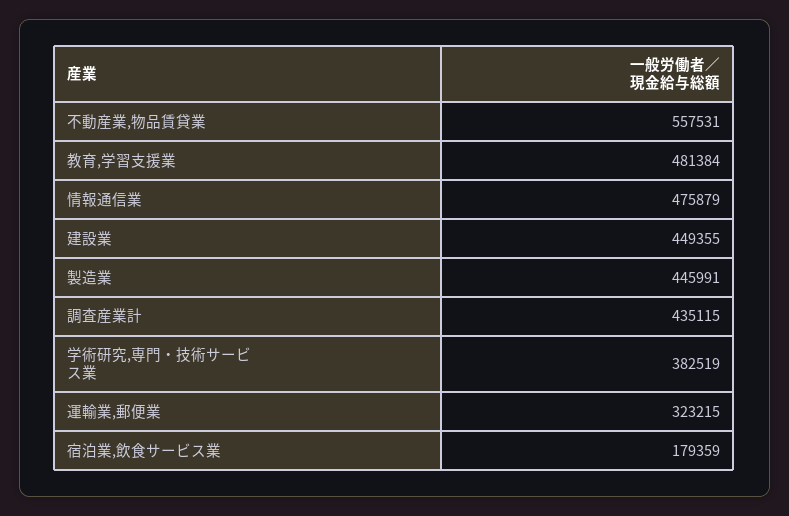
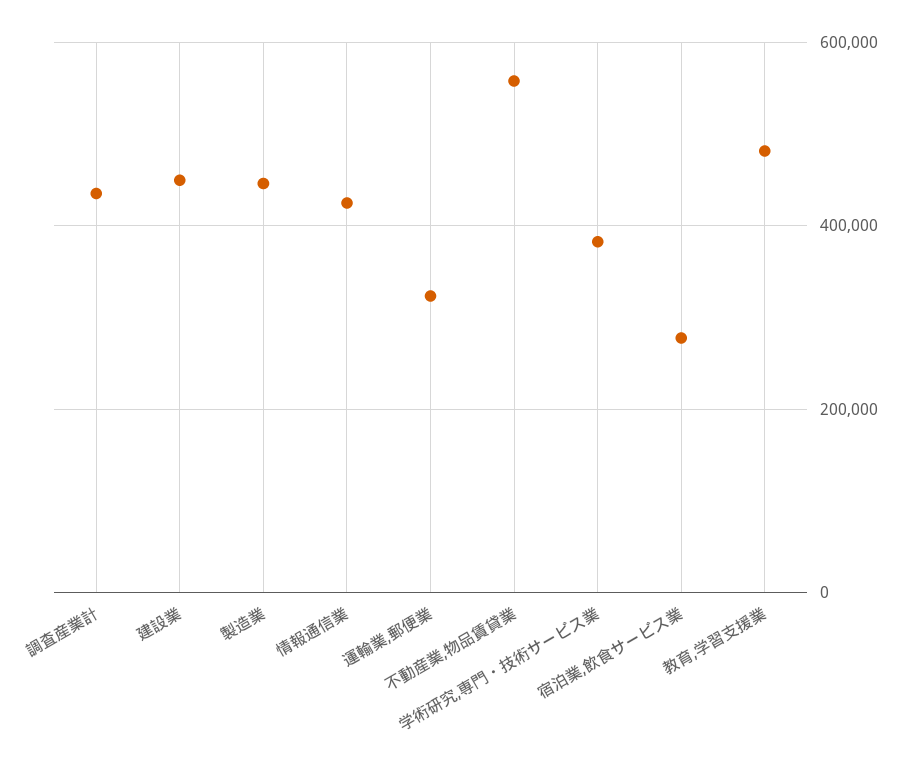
  {
    "不動産業,物品賃貸業": 557531,
    "教育,学習支援業": 481384,
-   "情報通信業": 475879,
+   "情報通信業": 420000,
    "建設業": 449355,
    "製造業": 445991,
    "調査産業計": 435115,
    "学術研究,専門・技術サービス業": 382519,
    "運輸業,郵便業": 323215,
-   "宿泊業,飲食サービス業": 179359
+   "宿泊業,飲食サービス業": 280000
  }

